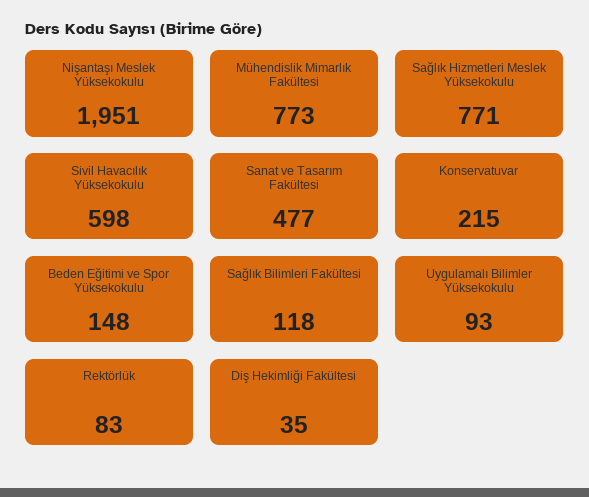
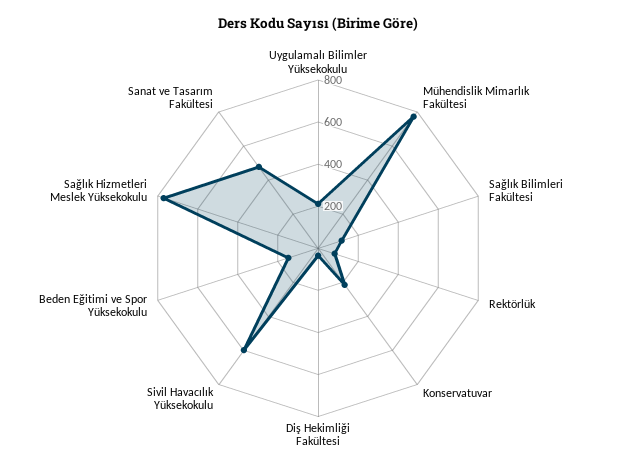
  {
-   "Nişantaşı Meslek Yüksekokulu": 1951,
    "Mühendislik Mimarlık Fakültesi": 773,
    "Sağlık Hizmetleri Meslek Yüksekokulu": 771,
    "Sivil Havacılık Yüksekokulu": 598,
    "Sanat ve Tasarım Fakültesi": 477,
    "Konservatuvar": 215,
    "Beden Eğitimi ve Spor Yüksekokulu": 148,
    "Sağlık Bilimleri Fakültesi": 118,
-   "Uygulamalı Bilimler Yüksekokulu": 93,
+   "Uygulamalı Bilimler Yüksekokulu": 200,
    "Rektörlük": 83,
    "Diş Hekimliği Fakültesi": 35
  }

